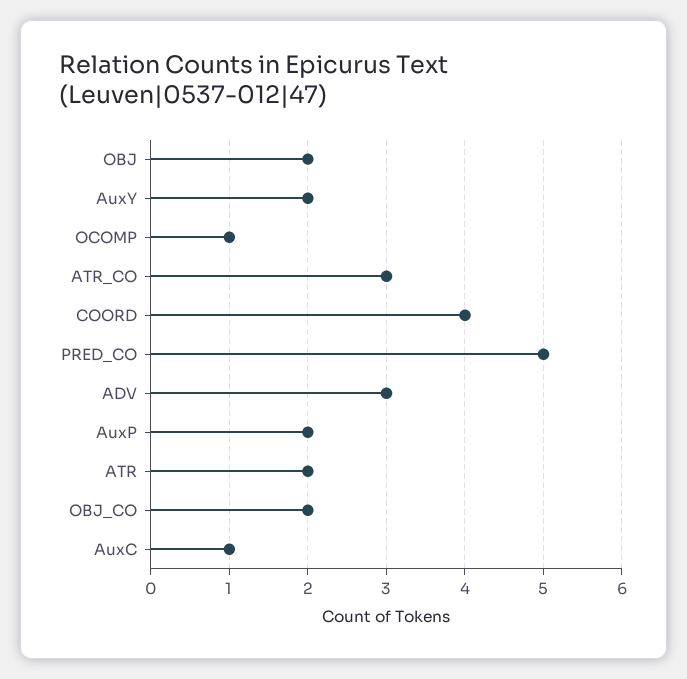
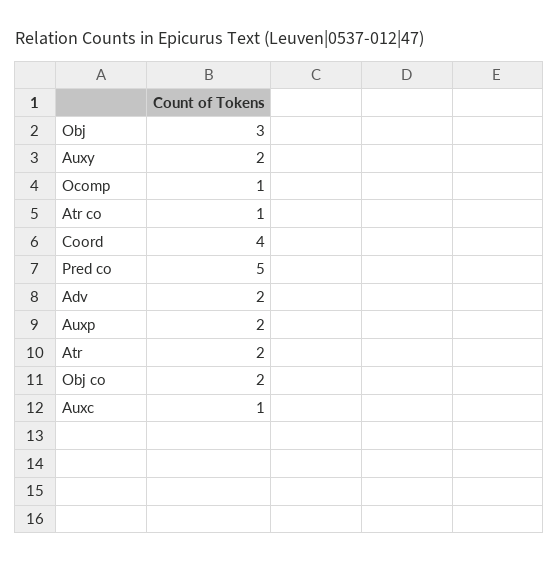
  {
-   "OBJ": 2,
+   "OBJ": 3,
    "AuxY": 2,
    "OCOMP": 1,
-   "ATR_CO": 3,
+   "ATR_CO": 1,
    "COORD": 4,
    "PRED_CO": 5,
-   "ADV": 3,
+   "ADV": 2,
    "AuxP": 2,
    "ATR": 2,
    "OBJ_CO": 2,
    "AuxC": 1
  }

